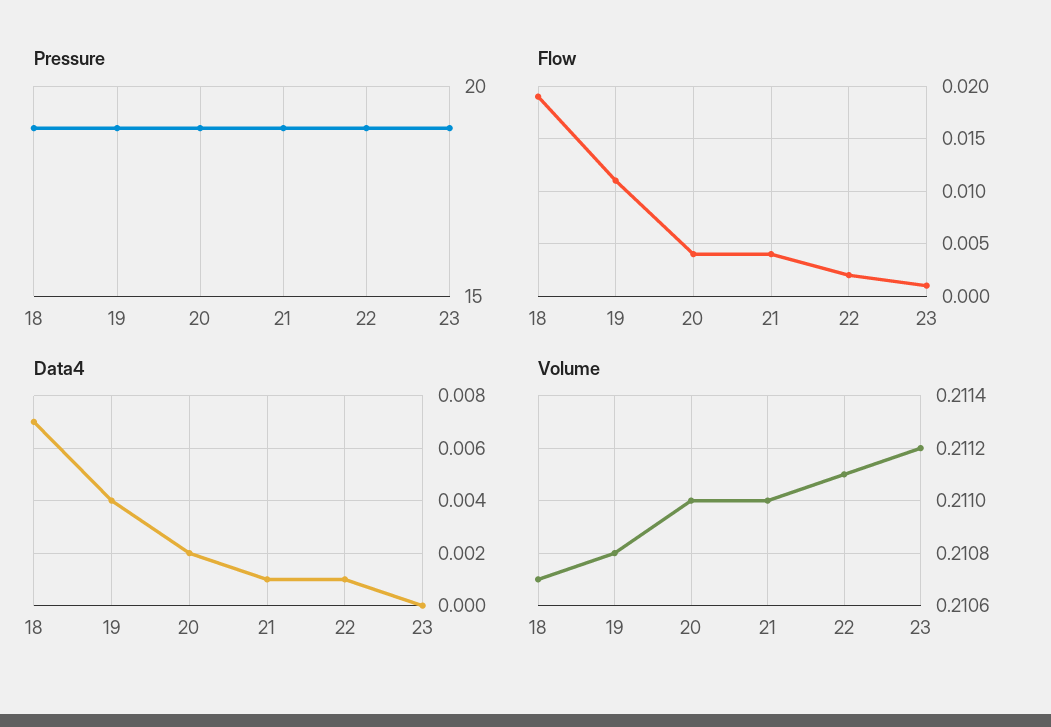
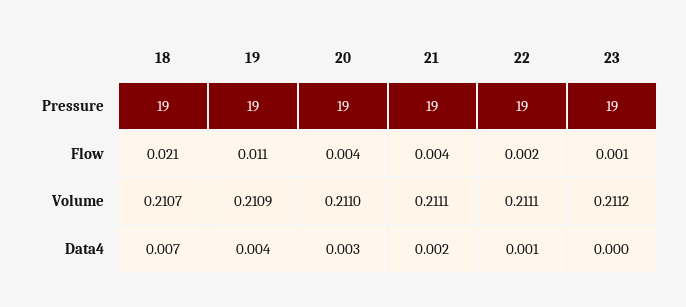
  {
    "Pressure": {
      "18": 19,
      "19": 19,
      "20": 19,
      "21": 19,
      "22": 19,
      "23": 19
    },
    "Flow": {
-     "18": 0.019,
+     "18": 0.021,
      "19": 0.011,
      "20": 0.004,
      "21": 0.004,
      "22": 0.002,
      "23": 0.001
    },
    "Data4": {
      "18": 0.007,
      "19": 0.004,
-     "20": 0.002,
+     "20": 0.003,
-     "21": 0.001,
+     "21": 0.002,
      "22": 0.001,
      "23": 0
    },
    "Volume": {
      "18": 0.2107,
-     "19": 0.2108,
+     "19": 0.2109,
      "20": 0.211,
-     "21": 0.211,
+     "21": 0.2111,
      "22": 0.2111,
      "23": 0.2112
    }
  }

